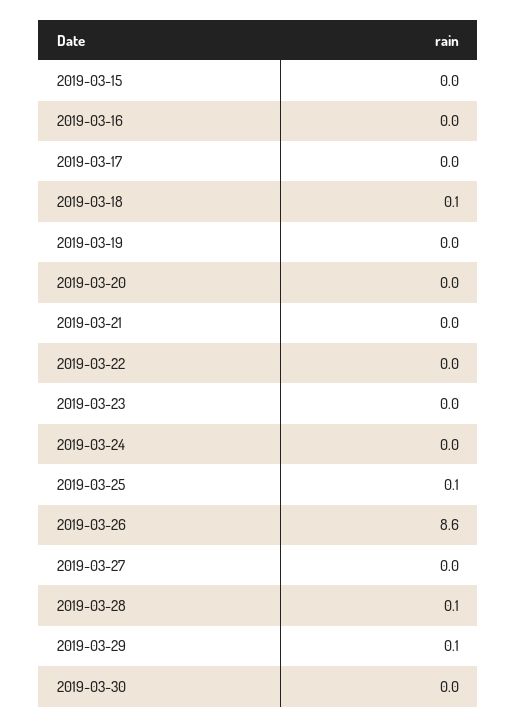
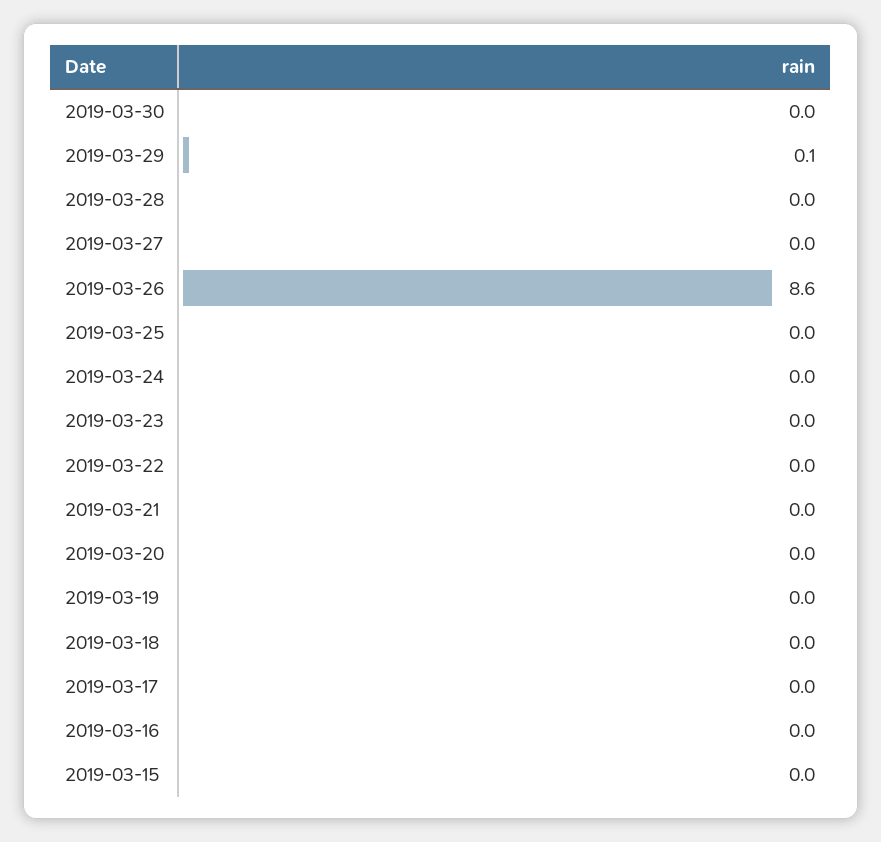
  {
    "2019-03-15": 0,
    "2019-03-16": 0,
    "2019-03-17": 0,
-   "2019-03-18": 0.1,
+   "2019-03-18": 0,
    "2019-03-19": 0,
    "2019-03-20": 0,
    "2019-03-21": 0,
    "2019-03-22": 0,
    "2019-03-23": 0,
    "2019-03-24": 0,
-   "2019-03-25": 0.1,
+   "2019-03-25": 0,
    "2019-03-26": 8.6,
    "2019-03-27": 0,
-   "2019-03-28": 0.1,
+   "2019-03-28": 0,
    "2019-03-29": 0.1,
    "2019-03-30": 0
  }

